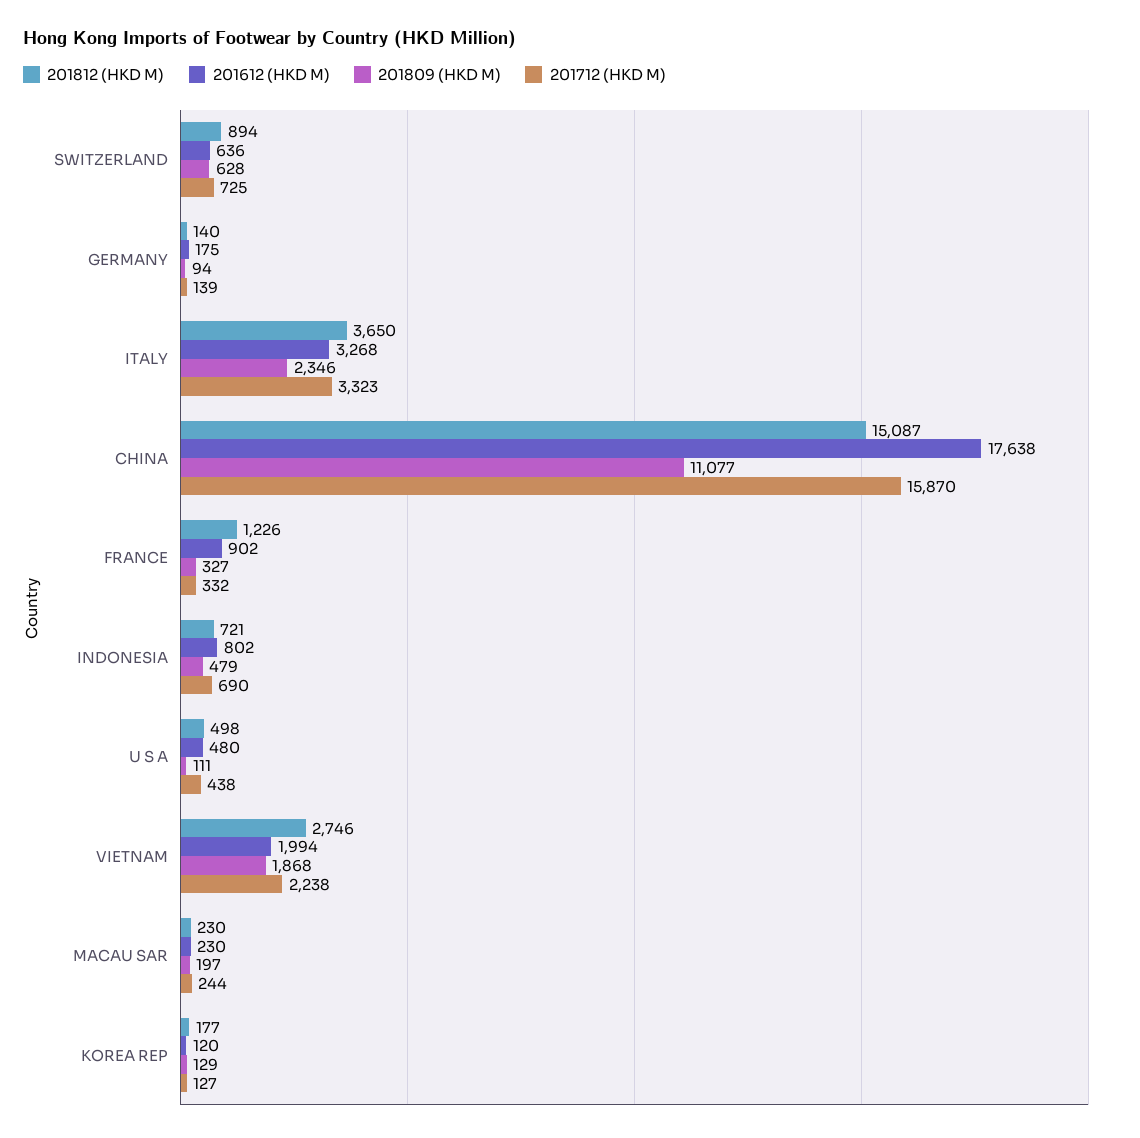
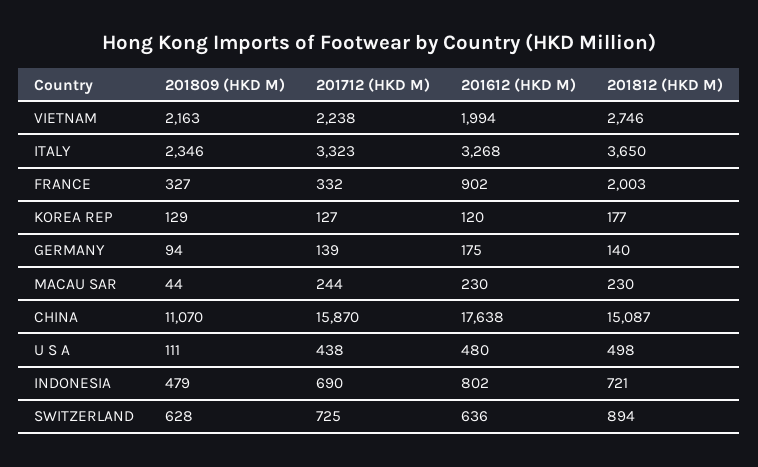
  {
    "201812 (HKD M)": {
      "SWITZERLAND": 894,
      "GERMANY": 140,
      "ITALY": 3650,
      "CHINA": 15087,
-     "FRANCE": 1226,
+     "FRANCE": 2003,
      "INDONESIA": 721,
      "U S A": 498,
      "VIETNAM": 2746,
      "MACAU SAR": 230,
      "KOREA REP": 177
    },
    "201612 (HKD M)": {
      "SWITZERLAND": 636,
      "GERMANY": 175,
      "ITALY": 3268,
      "CHINA": 17638,
      "FRANCE": 902,
      "INDONESIA": 802,
      "U S A": 480,
      "VIETNAM": 1994,
      "MACAU SAR": 230,
      "KOREA REP": 120
    },
    "201809 (HKD M)": {
      "SWITZERLAND": 628,
      "GERMANY": 94,
      "ITALY": 2346,
-     "CHINA": 11077,
+     "CHINA": 11070,
      "FRANCE": 327,
      "INDONESIA": 479,
      "U S A": 111,
-     "VIETNAM": 1868,
+     "VIETNAM": 2163,
-     "MACAU SAR": 197,
+     "MACAU SAR": 44,
      "KOREA REP": 129
    },
    "201712 (HKD M)": {
      "SWITZERLAND": 725,
      "GERMANY": 139,
      "ITALY": 3323,
      "CHINA": 15870,
      "FRANCE": 332,
      "INDONESIA": 690,
      "U S A": 438,
      "VIETNAM": 2238,
      "MACAU SAR": 244,
      "KOREA REP": 127
    }
  }

